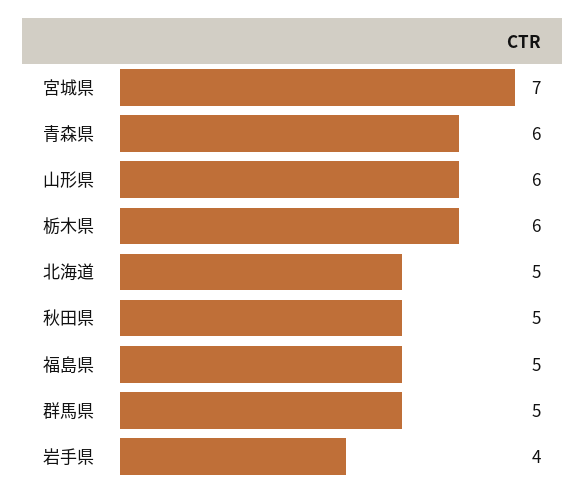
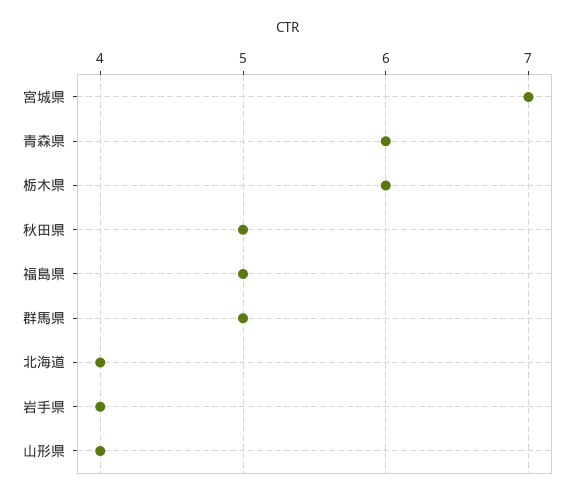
  {
    "宮城県": 7,
    "青森県": 6,
-   "山形県": 6,
+   "山形県": 4,
    "栃木県": 6,
-   "北海道": 5,
+   "北海道": 4,
    "秋田県": 5,
    "福島県": 5,
    "群馬県": 5,
    "岩手県": 4
  }

